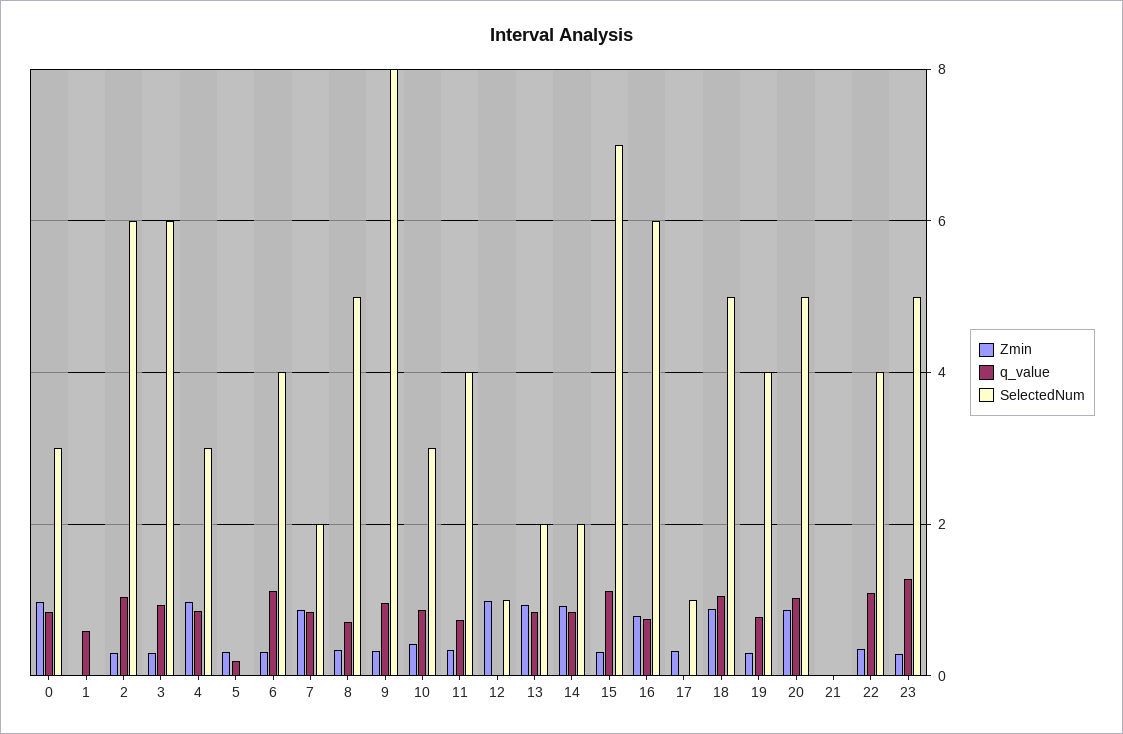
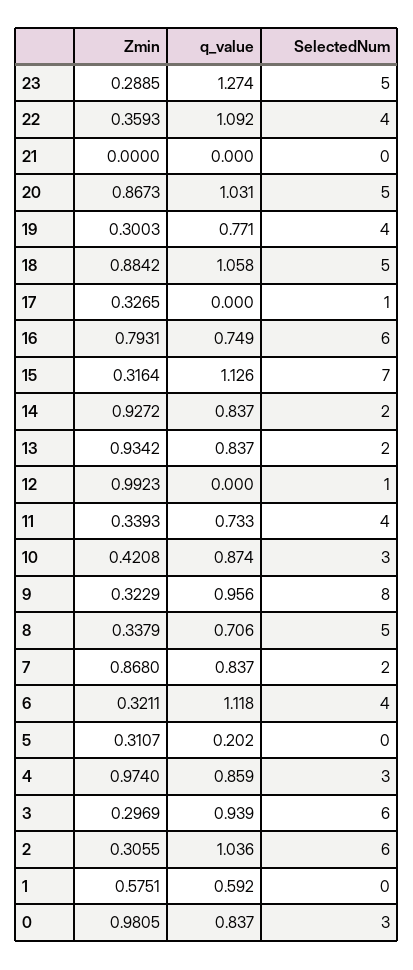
  {
    "Zmin": {
      "0": 0.9805,
-     "1": 0,
+     "1": 0.5751,
      "2": 0.3055,
      "3": 0.2969,
      "4": 0.974,
      "5": 0.3107,
      "6": 0.3211,
      "7": 0.868,
      "8": 0.3379,
      "9": 0.3229,
      "10": 0.4208,
      "11": 0.3393,
      "12": 0.9923,
      "13": 0.9342,
      "14": 0.9272,
      "15": 0.3164,
      "16": 0.7931,
      "17": 0.3265,
      "18": 0.8842,
      "19": 0.3003,
      "20": 0.8673,
      "21": 0,
      "22": 0.3593,
      "23": 0.2885
    },
    "q_value": {
      "0": 0.837,
      "1": 0.592,
      "2": 1.036,
      "3": 0.939,
      "4": 0.859,
      "5": 0.202,
      "6": 1.118,
      "7": 0.837,
      "8": 0.706,
      "9": 0.956,
      "10": 0.874,
      "11": 0.733,
      "12": 0,
      "13": 0.837,
      "14": 0.837,
      "15": 1.126,
      "16": 0.749,
      "17": 0,
      "18": 1.058,
      "19": 0.771,
      "20": 1.031,
      "21": 0,
      "22": 1.092,
      "23": 1.274
    },
    "SelectedNum": {
      "0": 3,
      "1": 0,
      "2": 6,
      "3": 6,
      "4": 3,
      "5": 0,
      "6": 4,
      "7": 2,
      "8": 5,
      "9": 8,
      "10": 3,
      "11": 4,
      "12": 1,
      "13": 2,
      "14": 2,
      "15": 7,
      "16": 6,
      "17": 1,
      "18": 5,
      "19": 4,
      "20": 5,
      "21": 0,
      "22": 4,
      "23": 5
    }
  }

